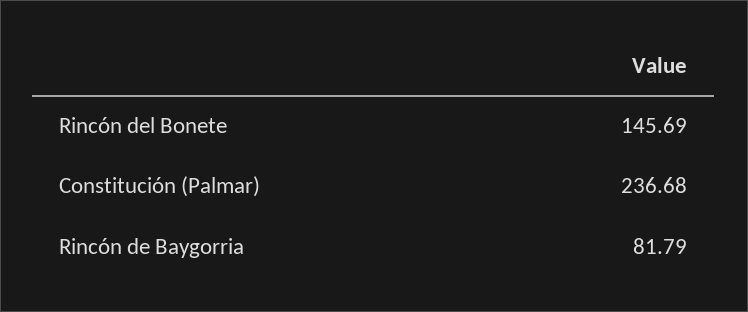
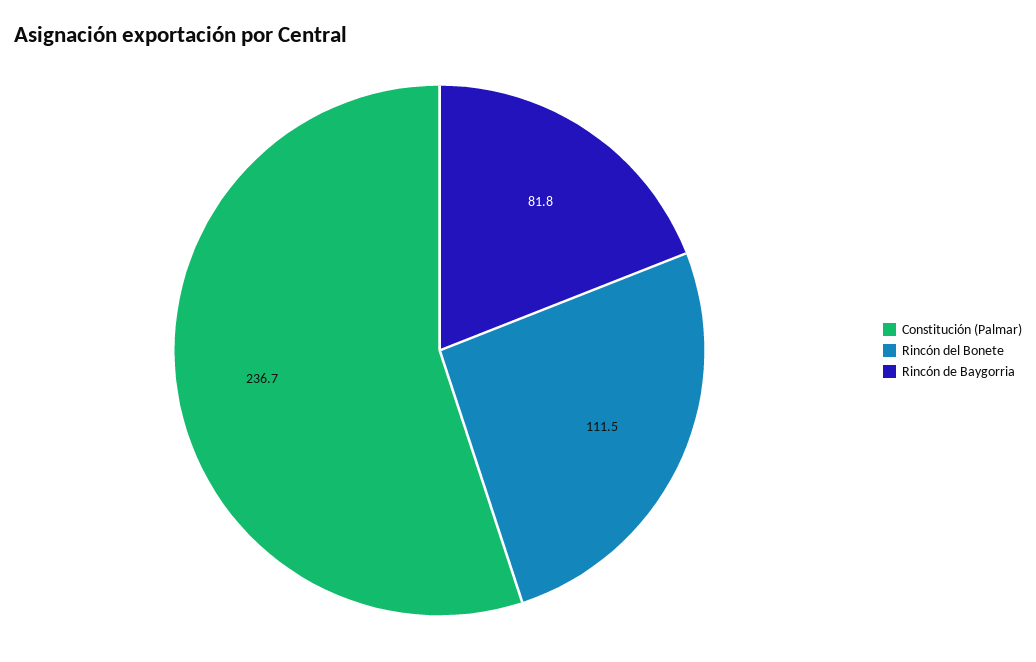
  {
-   "Rincón del Bonete": 145.69,
+   "Rincón del Bonete": 111.5,
    "Constitución (Palmar)": 236.68,
    "Rincón de Baygorria": 81.79
  }

